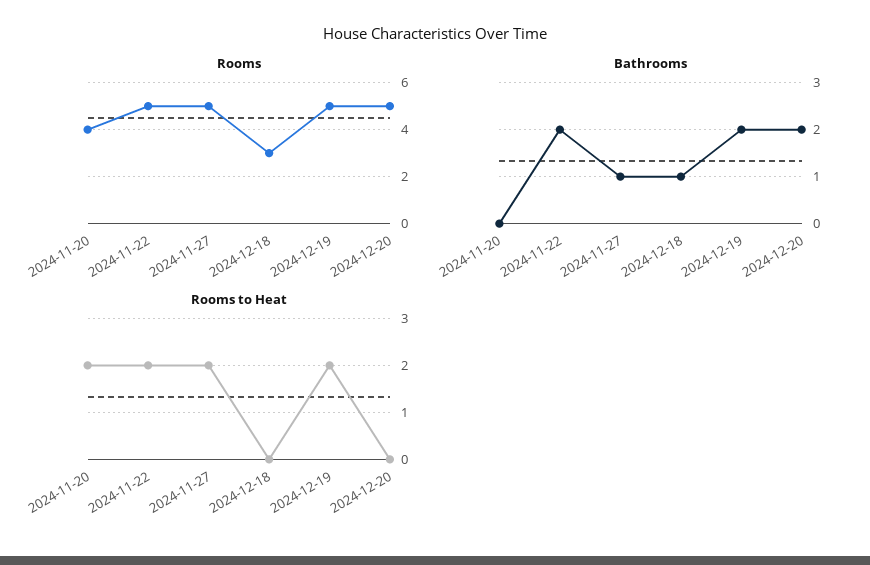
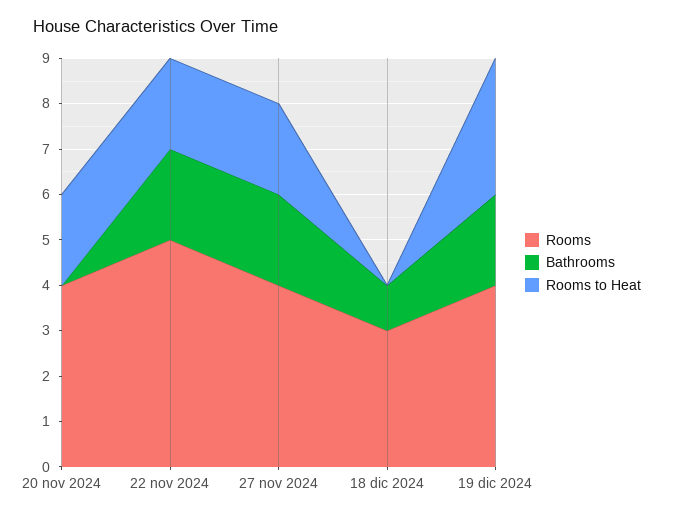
  {
    "Rooms": {
      "2024-11-20": 4,
      "2024-11-22": 5,
-     "2024-11-27": 5,
+     "2024-11-27": 4,
      "2024-12-18": 3,
-     "2024-12-19": 5,
+     "2024-12-19": 4
-     "2024-12-20": 5
    },
    "Bathrooms": {
      "2024-11-20": 0,
      "2024-11-22": 2,
-     "2024-11-27": 1,
+     "2024-11-27": 2,
      "2024-12-18": 1,
-     "2024-12-19": 2,
+     "2024-12-19": 2
-     "2024-12-20": 2
    },
    "Rooms to Heat": {
      "2024-11-20": 2,
      "2024-11-22": 2,
      "2024-11-27": 2,
      "2024-12-18": 0,
-     "2024-12-19": 2,
+     "2024-12-19": 3
-     "2024-12-20": 0
    }
  }

